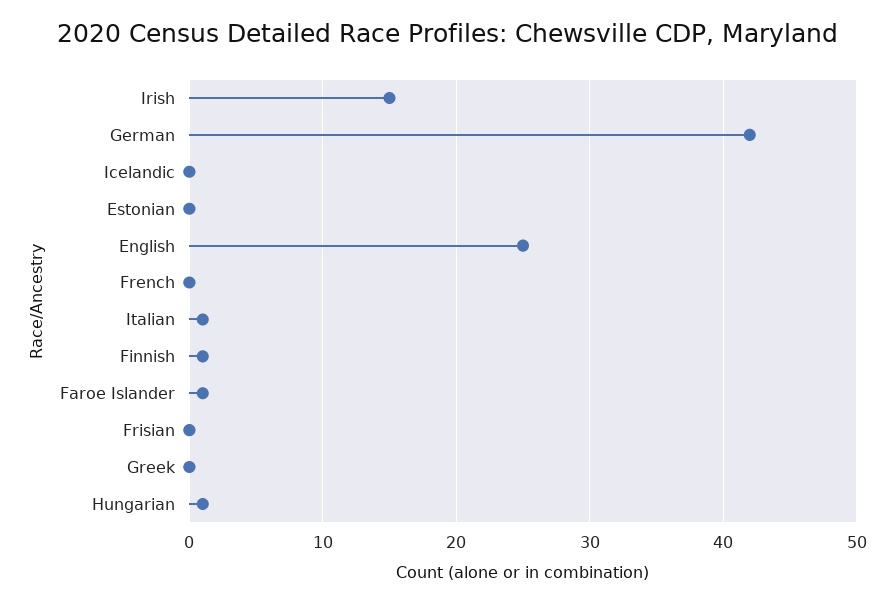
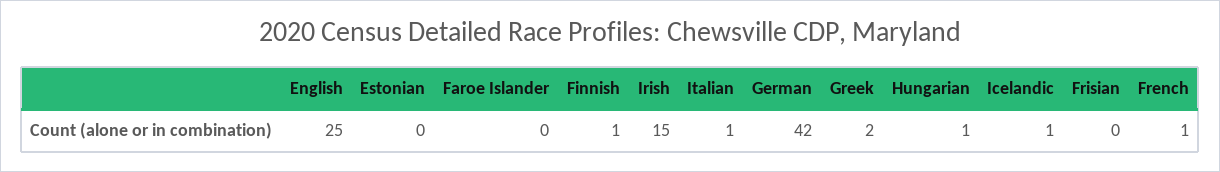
  {
    "Irish": 15,
    "German": 42,
-   "Icelandic": 0,
+   "Icelandic": 1,
    "Estonian": 0,
    "English": 25,
-   "French": 0,
+   "French": 1,
    "Italian": 1,
    "Finnish": 1,
-   "Faroe Islander": 1,
+   "Faroe Islander": 0,
    "Frisian": 0,
-   "Greek": 0,
+   "Greek": 2,
    "Hungarian": 1
  }

